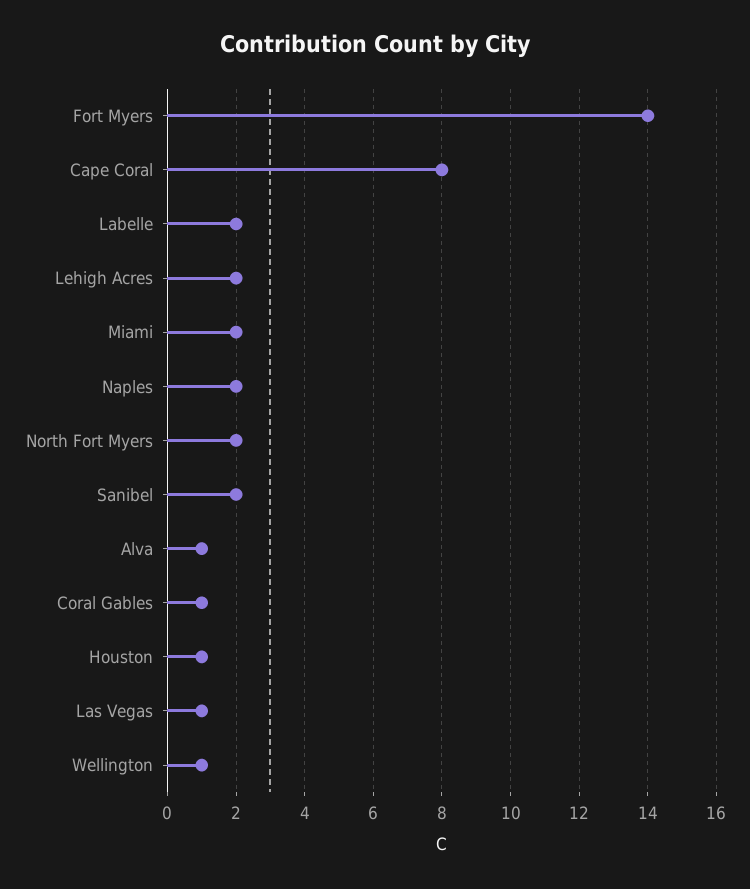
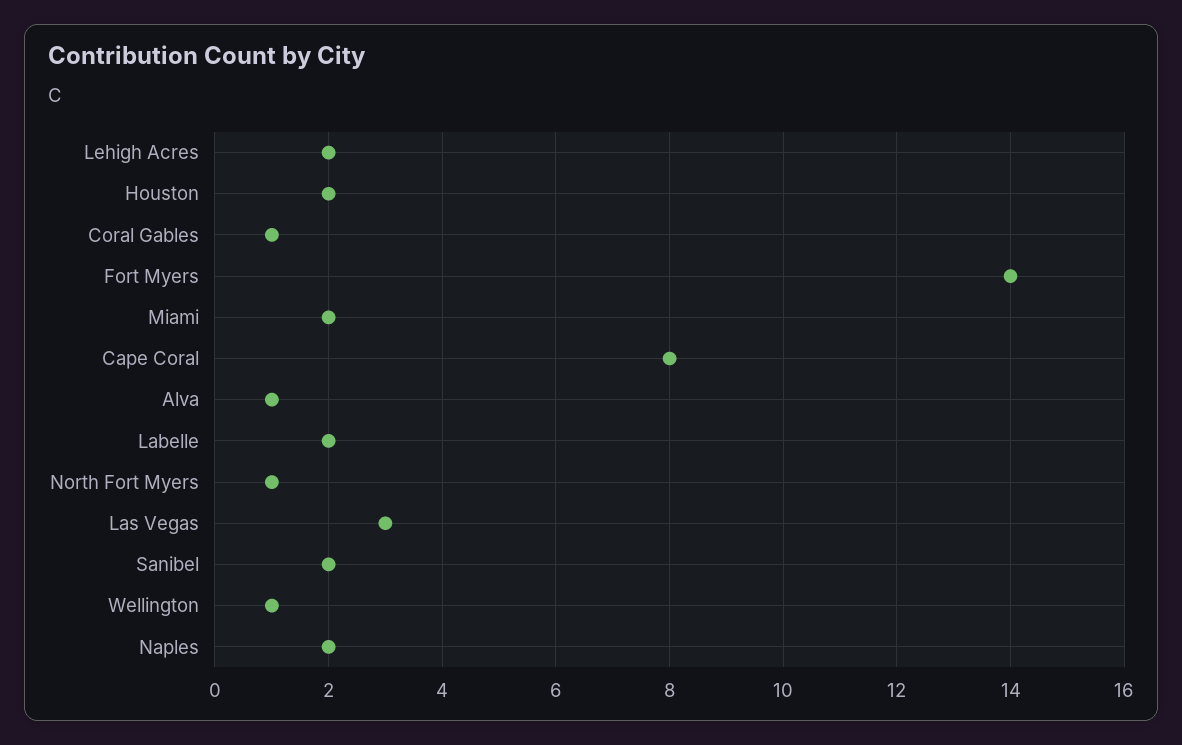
  {
    "Fort Myers": 14,
    "Cape Coral": 8,
    "Labelle": 2,
    "Lehigh Acres": 2,
    "Miami": 2,
    "Naples": 2,
-   "North Fort Myers": 2,
+   "North Fort Myers": 1,
    "Sanibel": 2,
    "Alva": 1,
    "Coral Gables": 1,
-   "Houston": 1,
+   "Houston": 2,
-   "Las Vegas": 1,
+   "Las Vegas": 3,
    "Wellington": 1
  }

